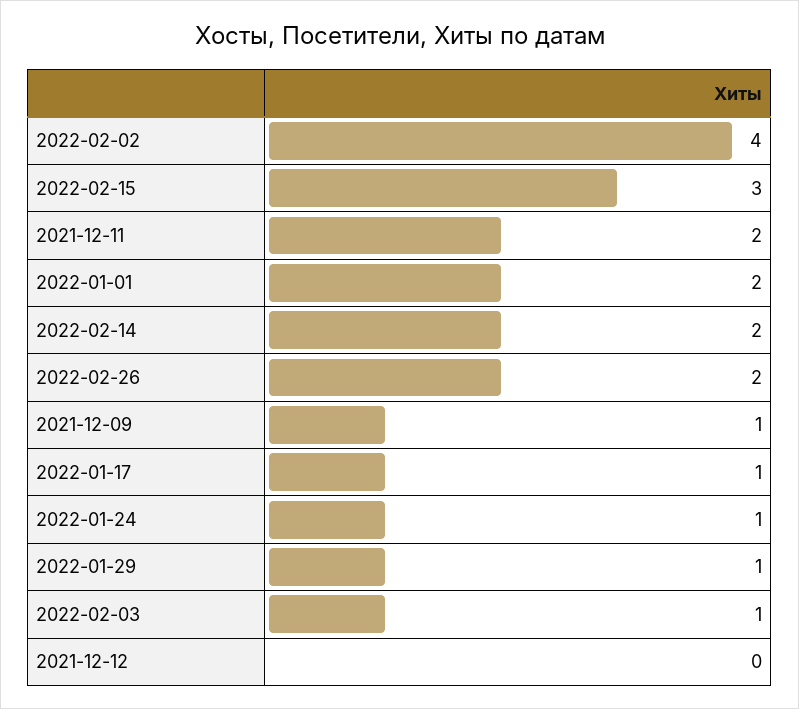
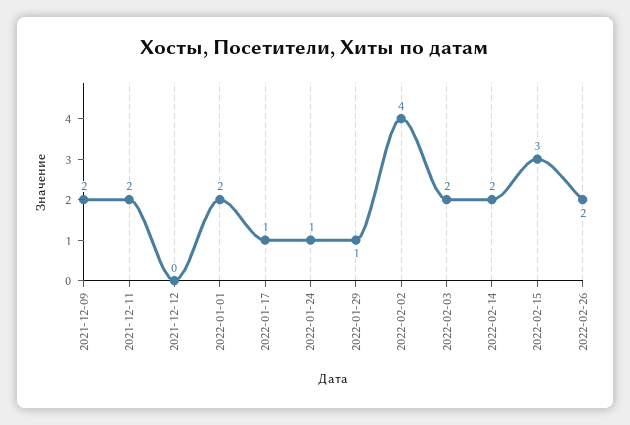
  {
    "2022-02-02": 4,
    "2022-02-15": 3,
    "2021-12-11": 2,
    "2022-01-01": 2,
    "2022-02-14": 2,
    "2022-02-26": 2,
-   "2021-12-09": 1,
+   "2021-12-09": 2,
    "2022-01-17": 1,
    "2022-01-24": 1,
    "2022-01-29": 1,
-   "2022-02-03": 1,
+   "2022-02-03": 2,
    "2021-12-12": 0
  }

